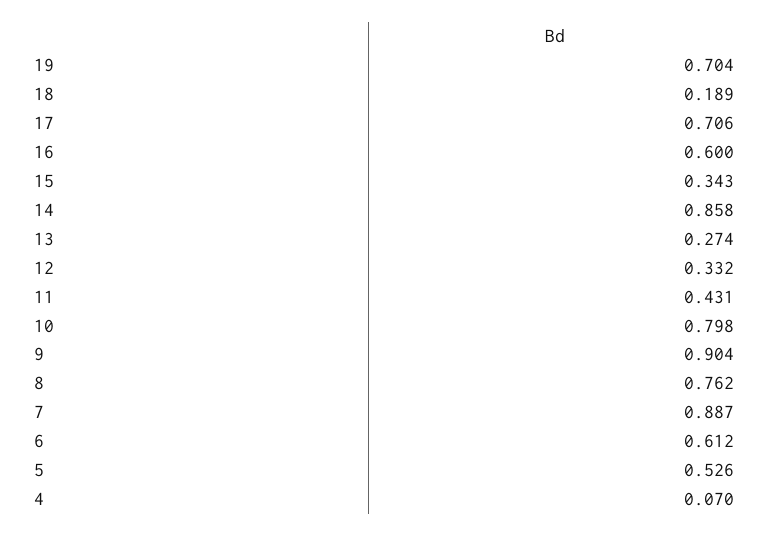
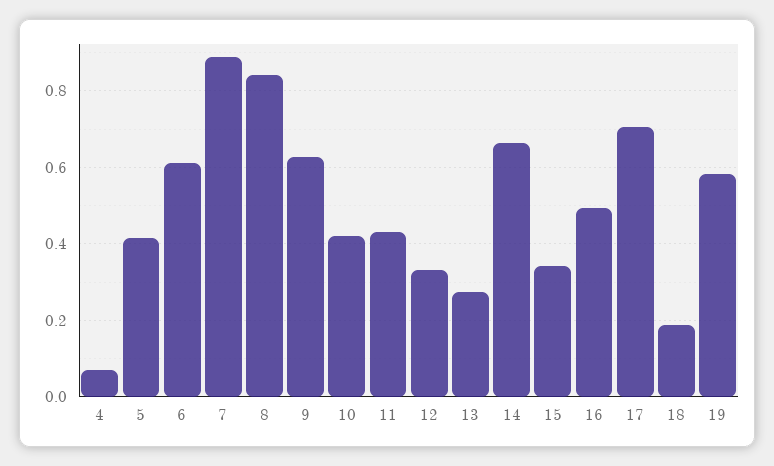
  {
-   "19": 0.704,
+   "19": 0.58,
    "18": 0.189,
    "17": 0.706,
-   "16": 0.6,
+   "16": 0.5,
    "15": 0.343,
-   "14": 0.858,
+   "14": 0.66,
    "13": 0.274,
    "12": 0.332,
    "11": 0.431,
-   "10": 0.798,
+   "10": 0.42,
-   "9": 0.904,
+   "9": 0.62,
-   "8": 0.762,
+   "8": 0.84,
    "7": 0.887,
    "6": 0.612,
-   "5": 0.526,
+   "5": 0.42,
    "4": 0.07
  }

